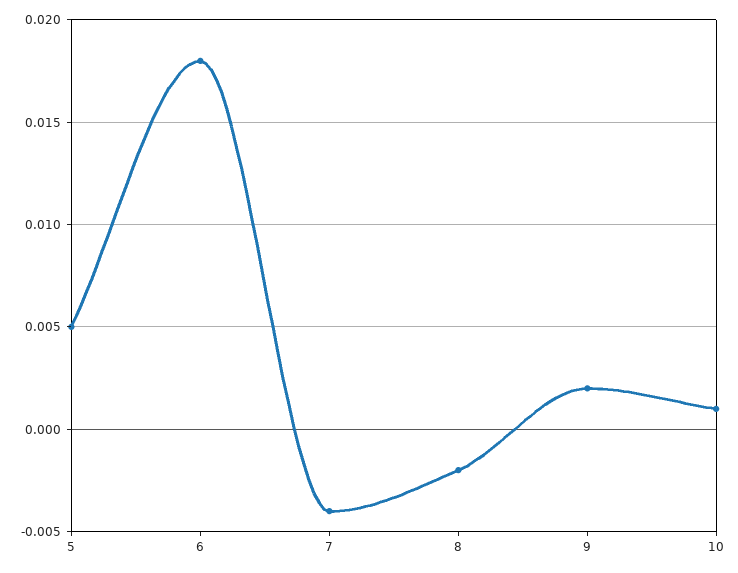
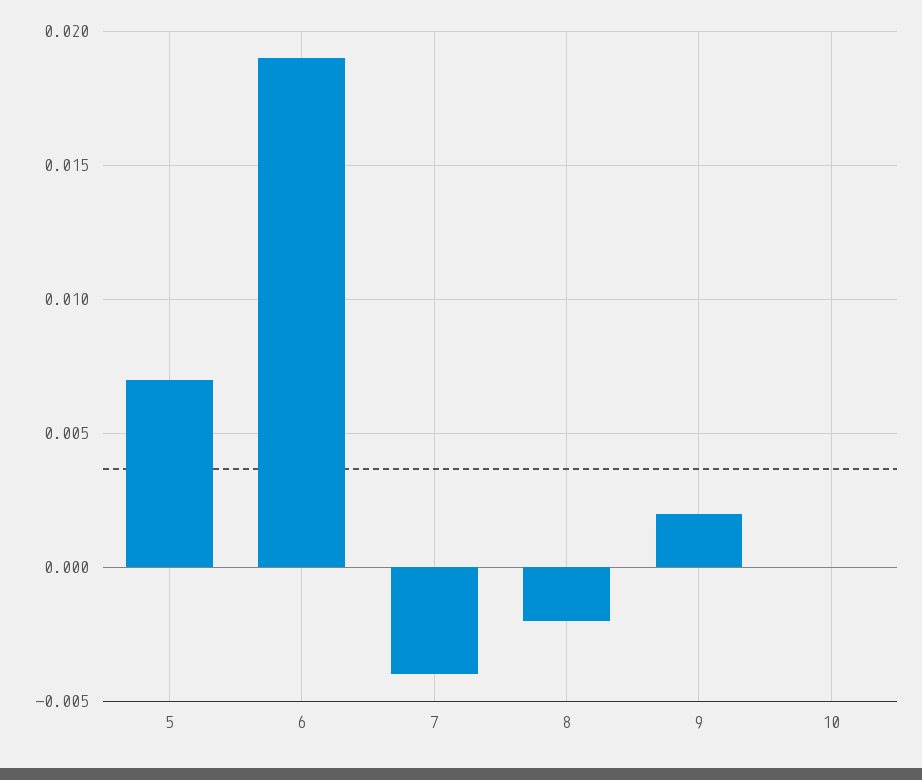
  {
-   "5": 0.005,
+   "5": 0.007,
-   "6": 0.018,
+   "6": 0.019,
    "7": -0.004,
    "8": -0.002,
    "9": 0.002,
-   "10": 0.001
+   "10": 0
  }

